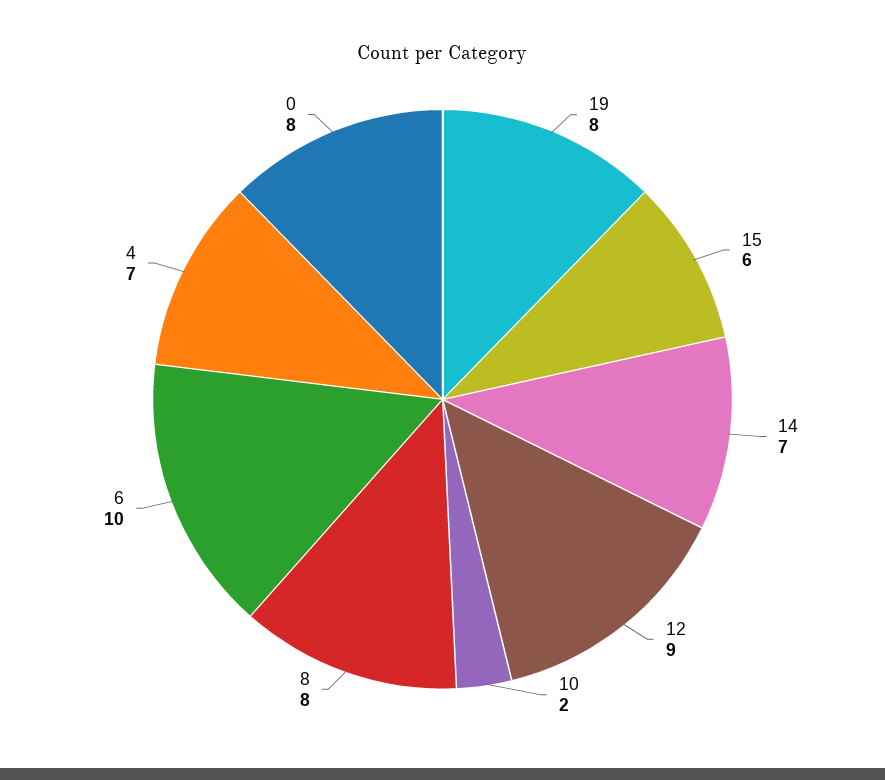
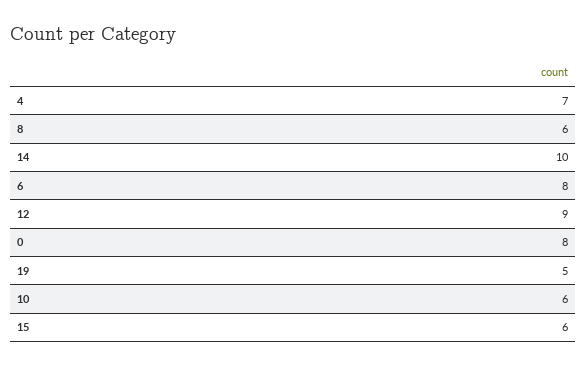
  {
-   "19": 8,
+   "19": 5,
    "15": 6,
-   "14": 7,
+   "14": 10,
    "12": 9,
-   "10": 2,
+   "10": 6,
-   "8": 8,
+   "8": 6,
-   "6": 10,
+   "6": 8,
    "4": 7,
    "0": 8
  }

